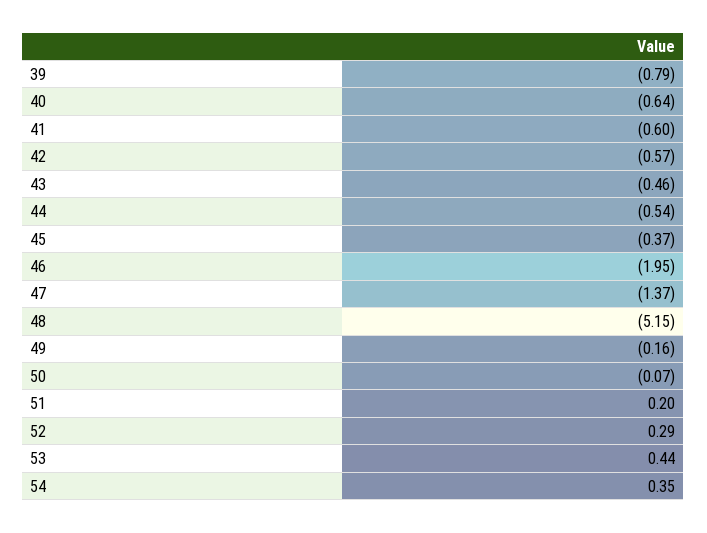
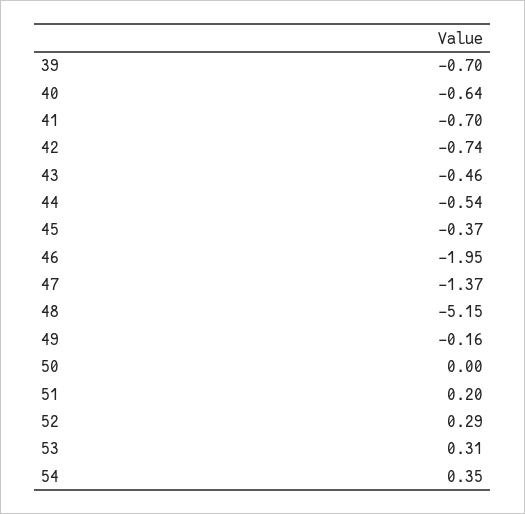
  {
-   "39": -0.79,
+   "39": -0.7,
    "40": -0.64,
-   "41": -0.6,
+   "41": -0.7,
-   "42": -0.57,
+   "42": -0.74,
    "43": -0.46,
    "44": -0.54,
    "45": -0.37,
    "46": -1.95,
    "47": -1.37,
    "48": -5.15,
    "49": -0.16,
-   "50": -0.07,
+   "50": 0,
    "51": 0.2,
    "52": 0.29,
-   "53": 0.44,
+   "53": 0.31,
    "54": 0.35
  }

